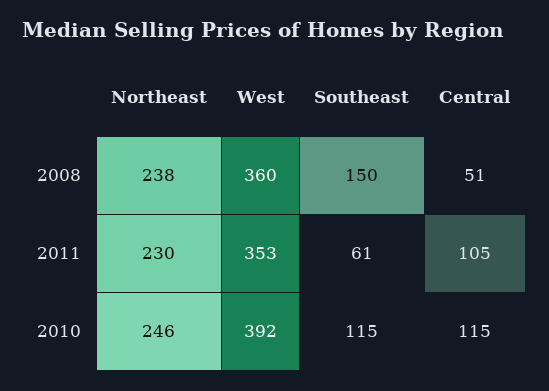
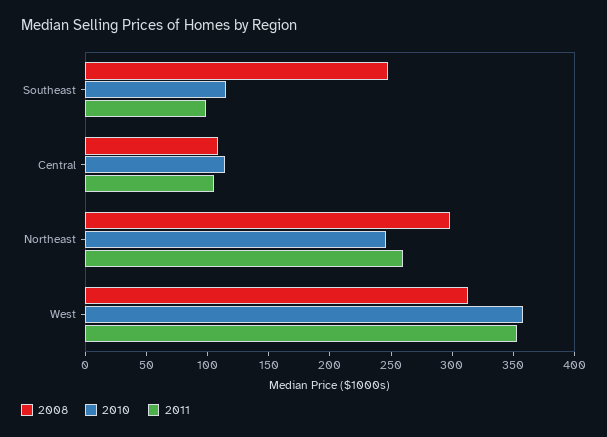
  {
    "2008": {
-     "Northeast": 238,
+     "Northeast": 300,
-     "West": 360,
+     "West": 310,
-     "Southeast": 150,
+     "Southeast": 250,
-     "Central": 51
+     "Central": 110
    },
    "2011": {
-     "Northeast": 230,
+     "Northeast": 260,
      "West": 353,
-     "Southeast": 61,
+     "Southeast": 100,
      "Central": 105
    },
    "2010": {
      "Northeast": 246,
-     "West": 392,
+     "West": 360,
      "Southeast": 115,
      "Central": 115
    }
  }

